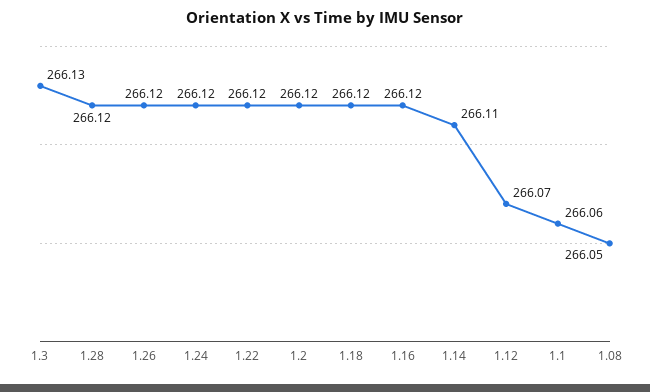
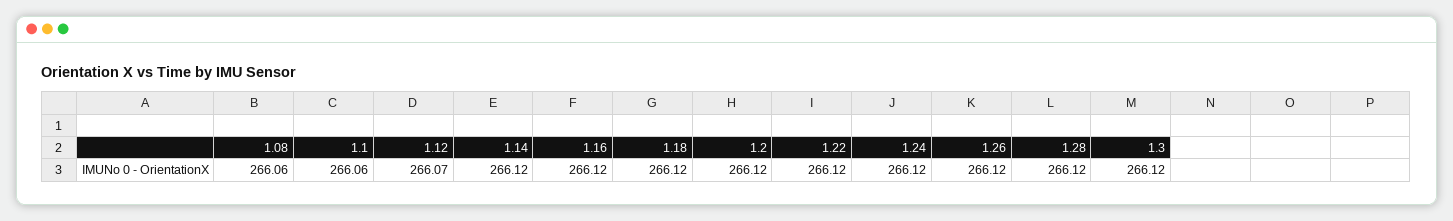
  {
-   "1.3": 266.13,
+   "1.3": 266.12,
    "1.28": 266.12,
    "1.26": 266.12,
    "1.24": 266.12,
    "1.22": 266.12,
    "1.2": 266.12,
    "1.18": 266.12,
    "1.16": 266.12,
-   "1.14": 266.11,
+   "1.14": 266.12,
    "1.12": 266.07,
    "1.1": 266.06,
-   "1.08": 266.05
+   "1.08": 266.06
  }

